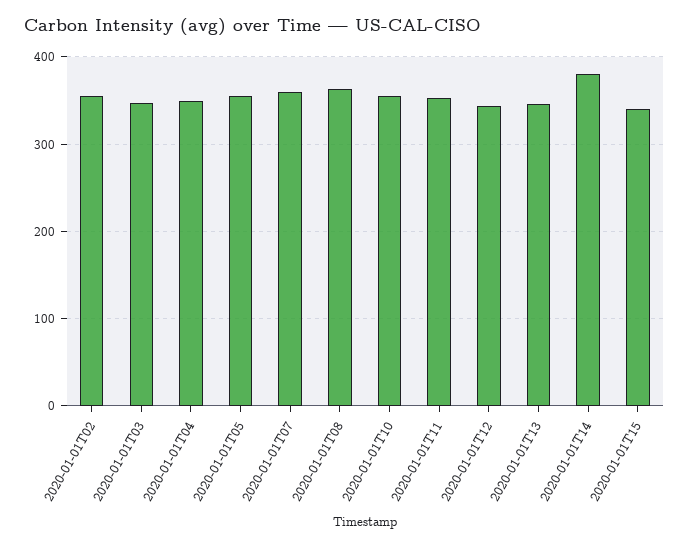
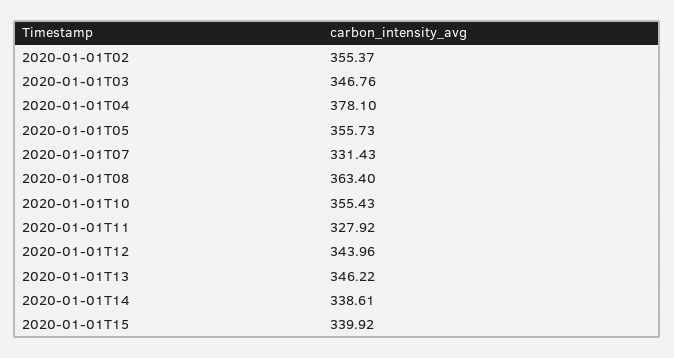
  {
    "2020-01-01T02": 355.37,
    "2020-01-01T03": 346.76,
-   "2020-01-01T04": 350,
+   "2020-01-01T04": 378.1,
    "2020-01-01T05": 355.73,
-   "2020-01-01T07": 360,
+   "2020-01-01T07": 331.43,
    "2020-01-01T08": 363.4,
    "2020-01-01T10": 355.43,
-   "2020-01-01T11": 350,
+   "2020-01-01T11": 327.92,
    "2020-01-01T12": 343.96,
    "2020-01-01T13": 346.22,
-   "2020-01-01T14": 380,
+   "2020-01-01T14": 338.61,
    "2020-01-01T15": 339.92
  }

